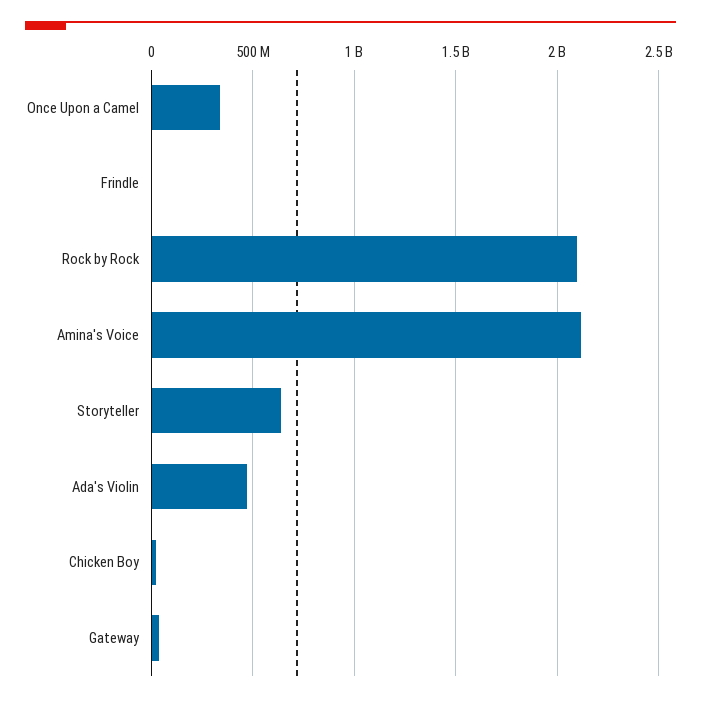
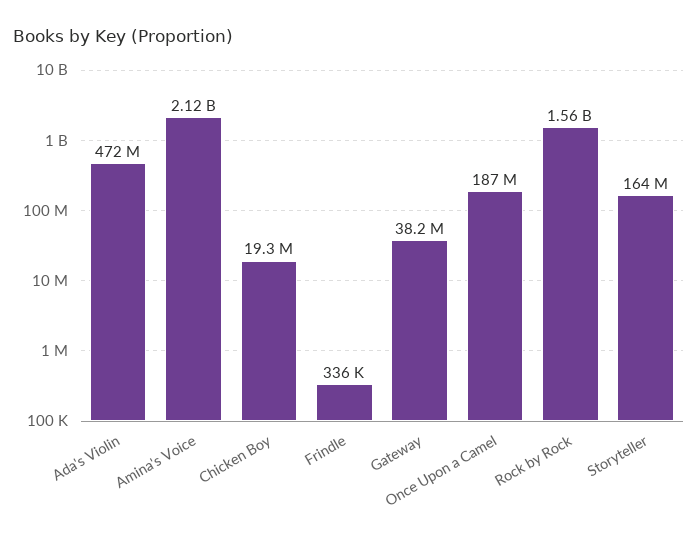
  {
-   "Once Upon a Camel": 350000000,
+   "Once Upon a Camel": 187000000,
    "Frindle": 336000,
-   "Rock by Rock": 2100000000,
+   "Rock by Rock": 1560000000,
    "Amina's Voice": 2120000000,
-   "Storyteller": 650000000,
+   "Storyteller": 164000000,
    "Ada's Violin": 472000000,
    "Chicken Boy": 19300000,
    "Gateway": 38200000
  }

